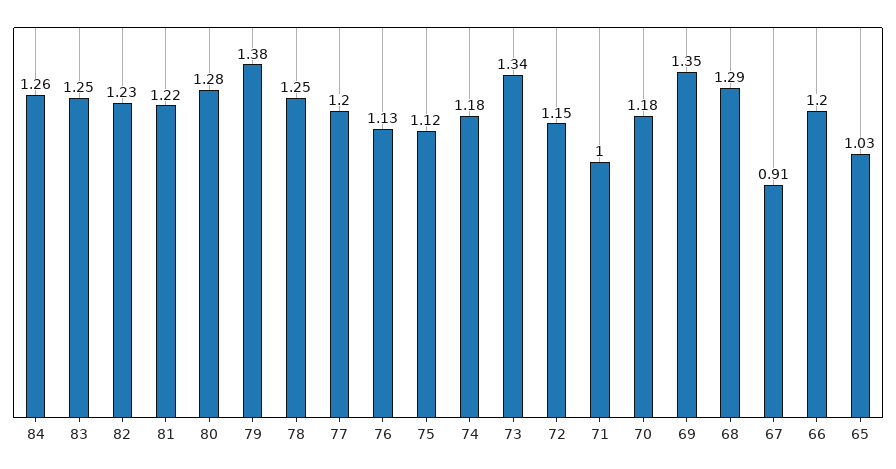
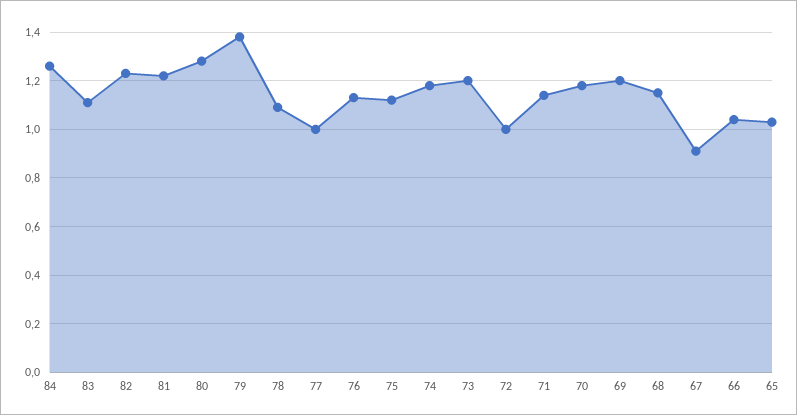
  {
    "84": 1.26,
-   "83": 1.25,
+   "83": 1.1,
    "82": 1.23,
    "81": 1.22,
    "80": 1.28,
    "79": 1.38,
-   "78": 1.25,
+   "78": 1.1,
-   "77": 1.2,
+   "77": 1,
    "76": 1.13,
    "75": 1.12,
    "74": 1.18,
-   "73": 1.34,
+   "73": 1.2,
-   "72": 1.15,
+   "72": 1,
-   "71": 1,
+   "71": 1.15,
    "70": 1.18,
-   "69": 1.35,
+   "69": 1.2,
-   "68": 1.29,
+   "68": 1.15,
    "67": 0.91,
-   "66": 1.2,
+   "66": 1.05,
    "65": 1.03
  }

